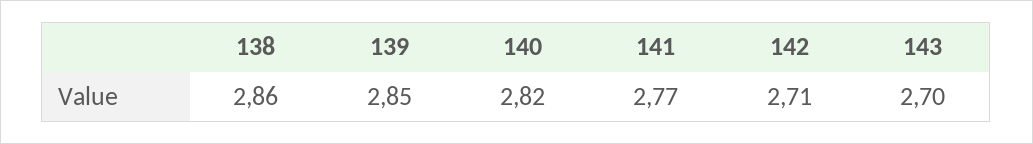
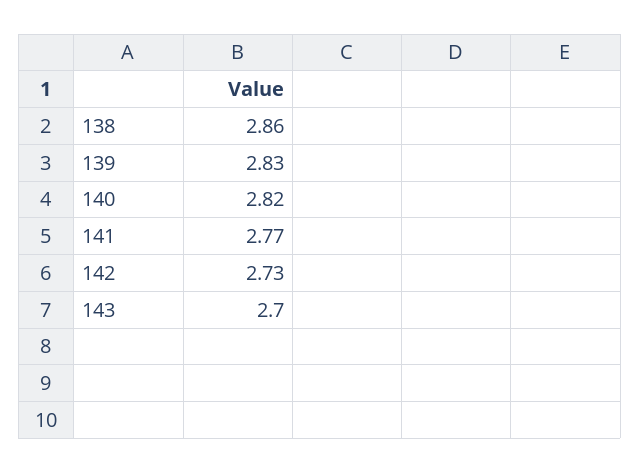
  {
    "138": 2.86,
-   "139": 2.85,
+   "139": 2.83,
    "140": 2.82,
    "141": 2.77,
-   "142": 2.71,
+   "142": 2.73,
    "143": 2.7
  }

